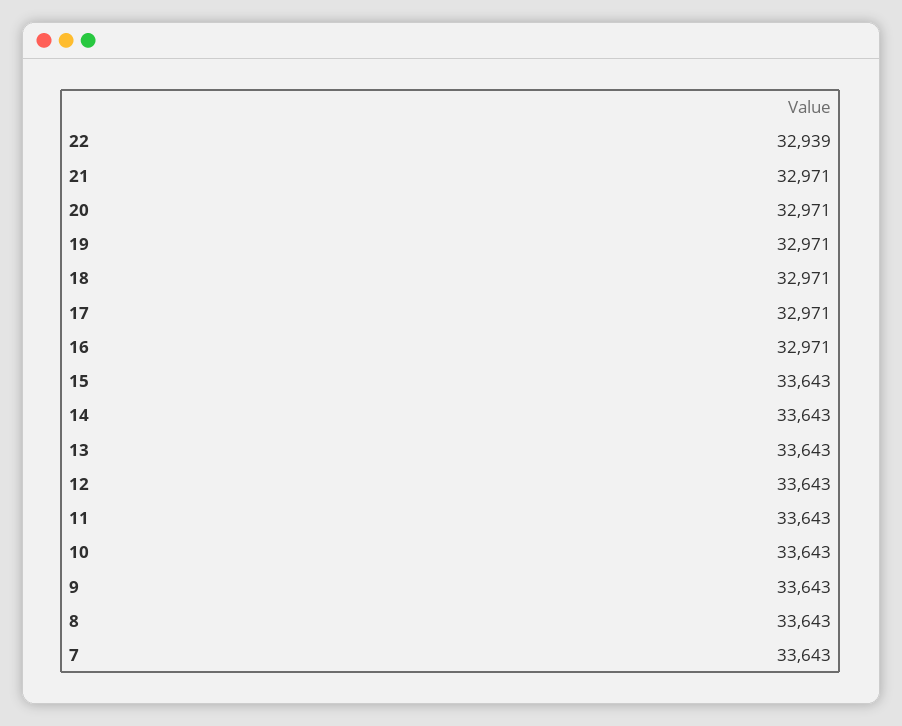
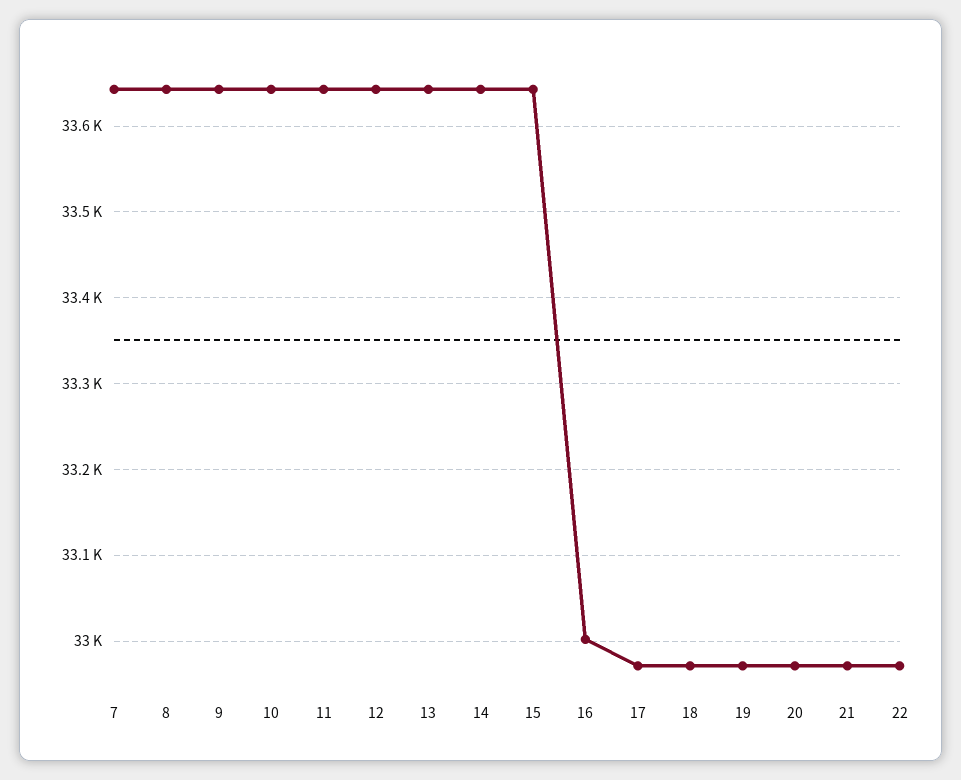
  {
-   "22": 32939,
+   "22": 32970,
    "21": 32971,
    "20": 32971,
    "19": 32971,
    "18": 32971,
    "17": 32971,
-   "16": 32971,
+   "16": 33000,
    "15": 33643,
    "14": 33643,
    "13": 33643,
    "12": 33643,
    "11": 33643,
    "10": 33643,
    "9": 33643,
    "8": 33643,
    "7": 33643
  }

